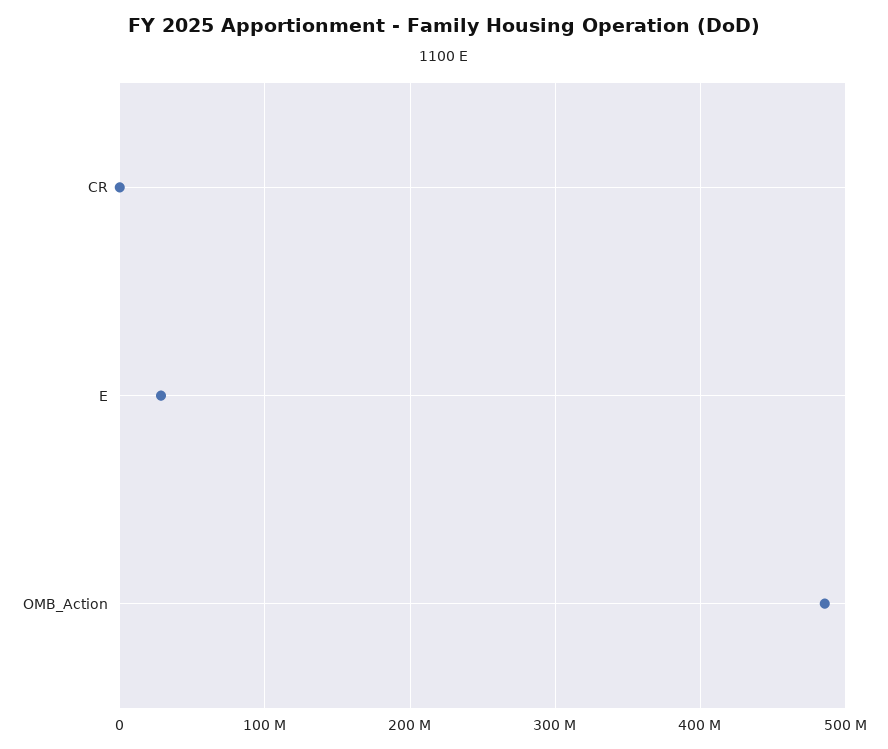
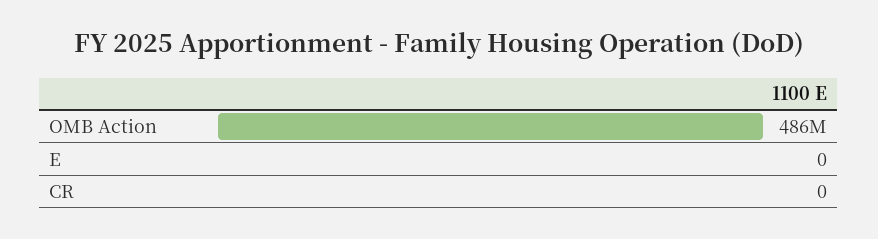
  {
    "CR": 0,
-   "E": 30000000,
+   "E": 0,
    "OMB_Action": 486000000
  }

